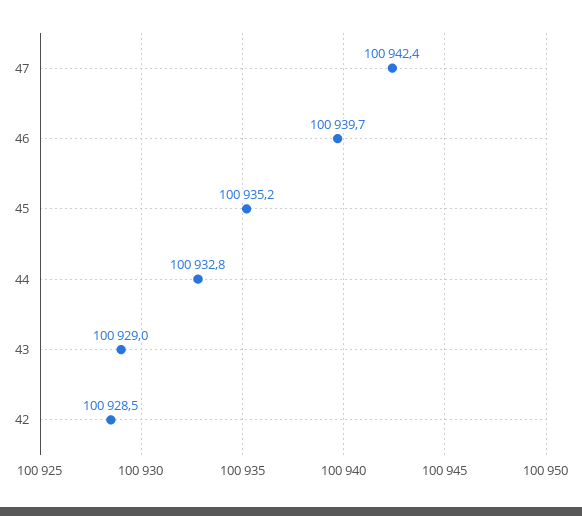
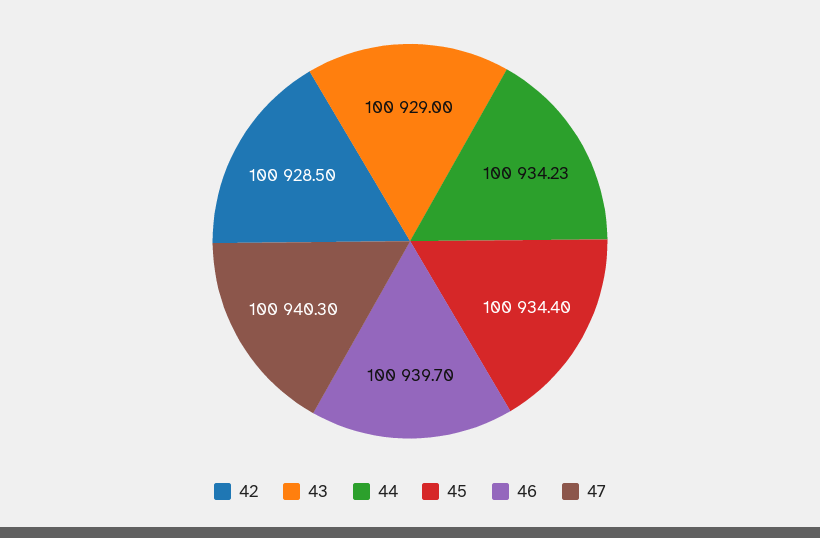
  {
-   "47": 100942.4,
+   "47": 100940.3,
    "46": 100939.7,
-   "45": 100935.2,
+   "45": 100934.4,
-   "44": 100932.8,
+   "44": 100934.23,
    "43": 100929,
    "42": 100928.5
  }

